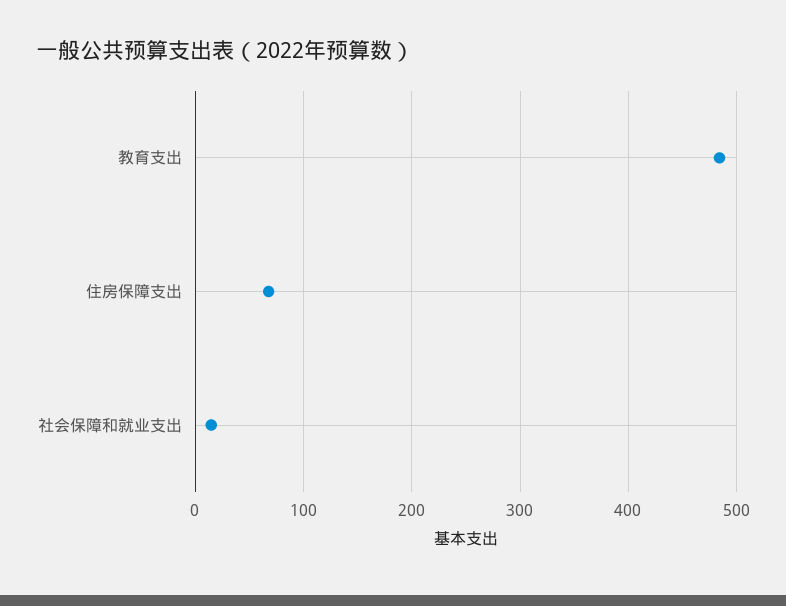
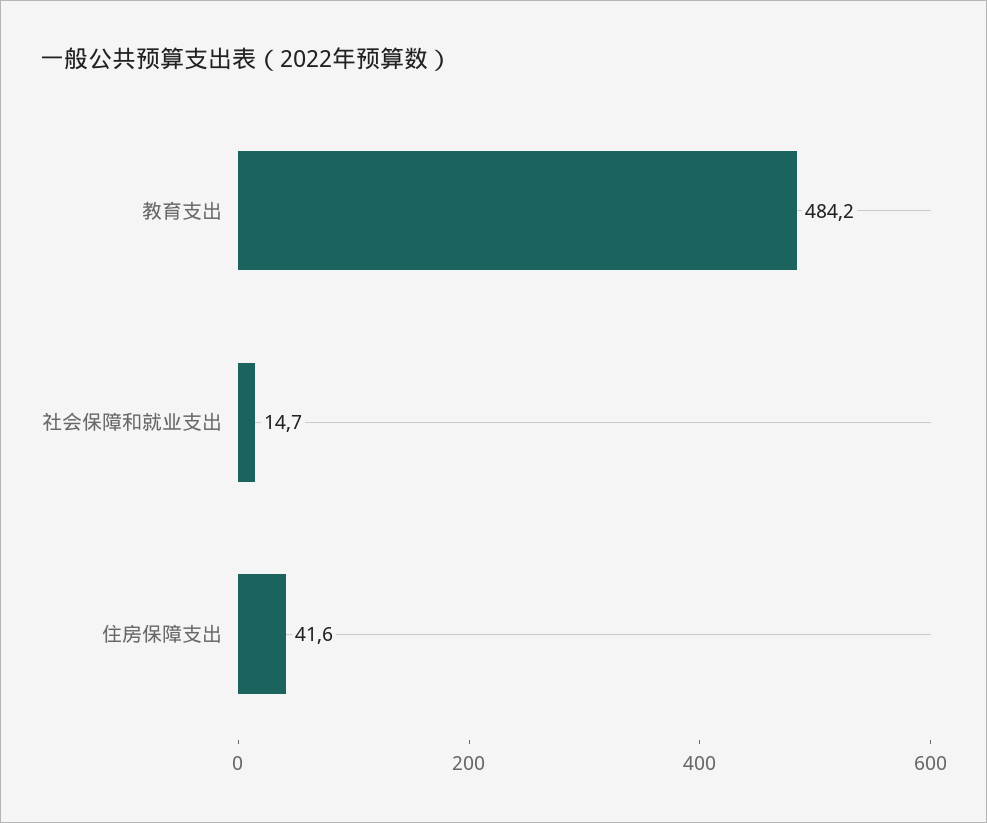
  {
    "教育支出": 484.2,
-   "住房保障支出": 70,
+   "住房保障支出": 41.6,
    "社会保障和就业支出": 14.7
  }

